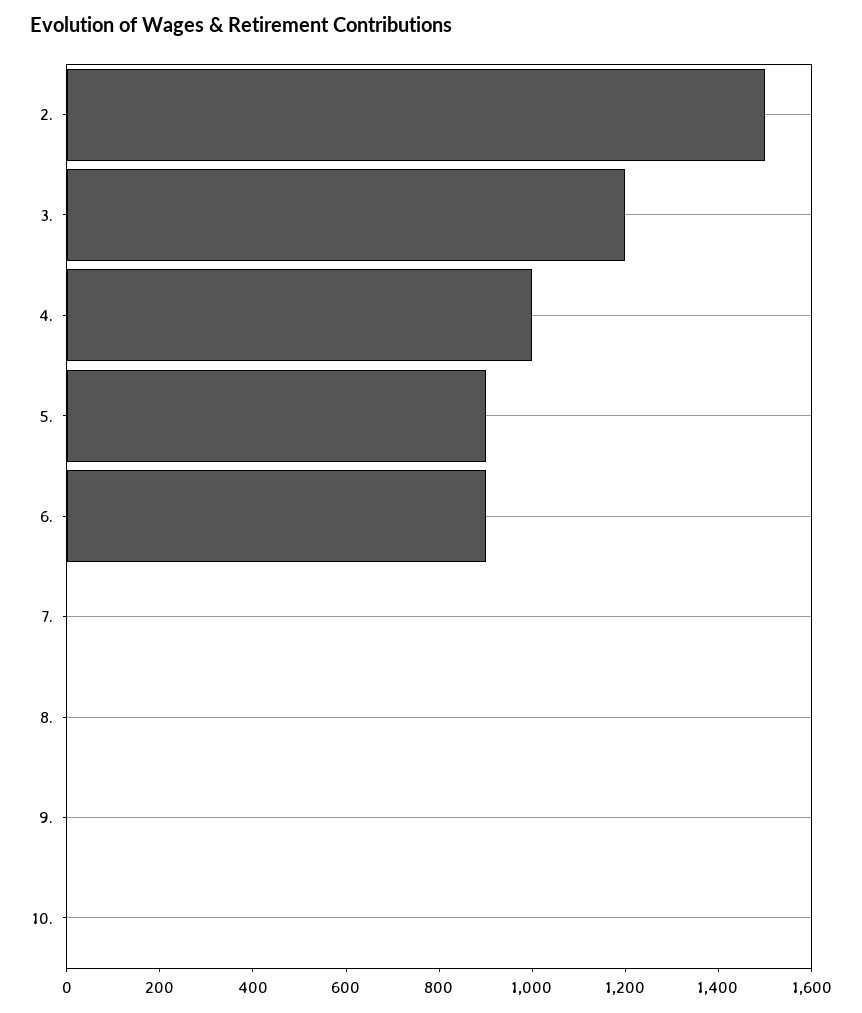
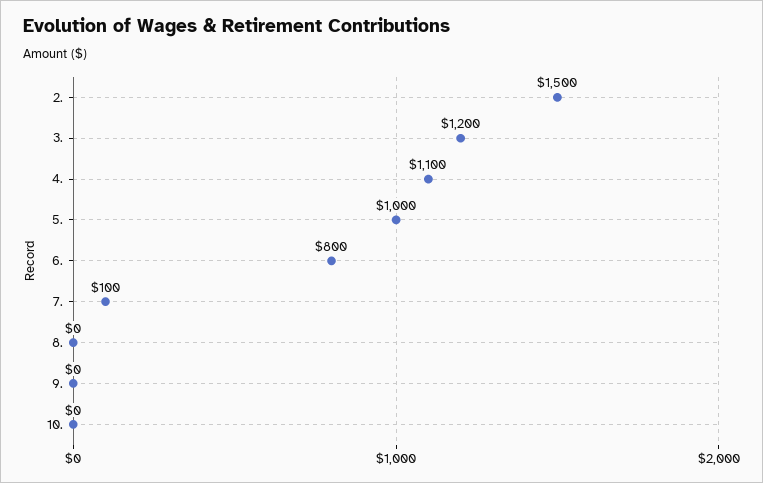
  {
    "2.": 1500,
    "3.": 1200,
-   "4.": 1000,
+   "4.": 1100,
-   "5.": 900,
+   "5.": 1000,
-   "6.": 900,
+   "6.": 800,
-   "7.": 0,
+   "7.": 100,
    "8.": 0,
    "9.": 0,
    "10.": 0
  }

